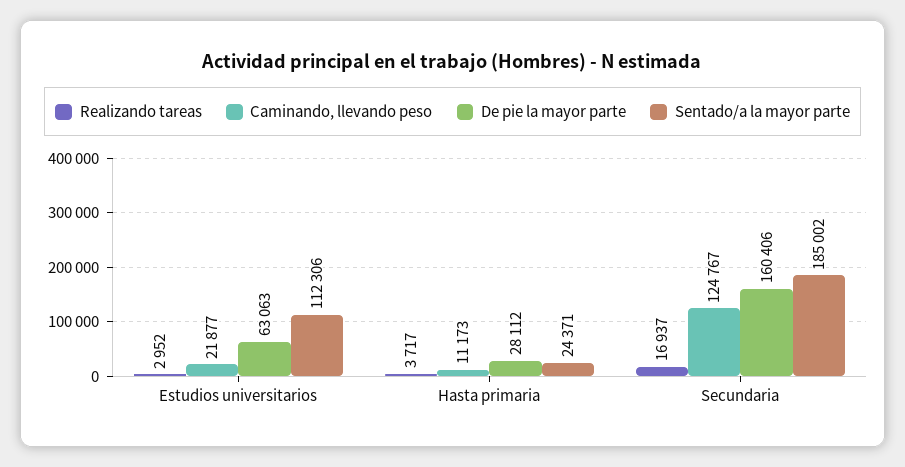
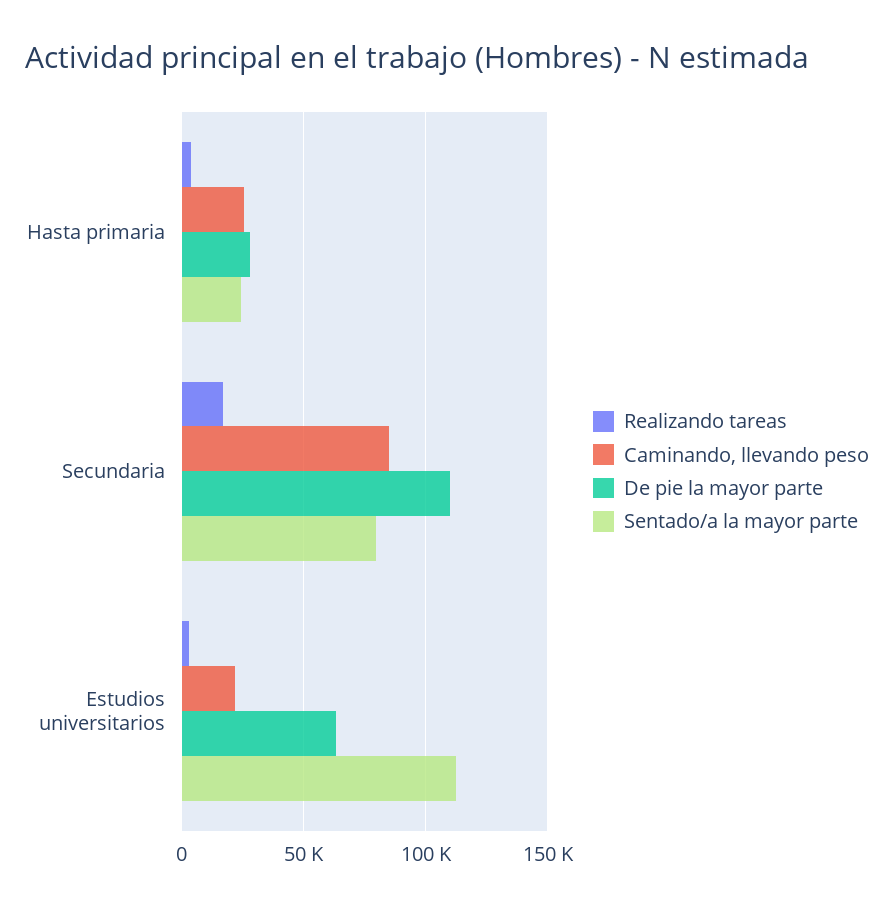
  {
    "Realizando tareas": {
      "Estudios universitarios": 2952,
      "Hasta primaria": 3717,
      "Secundaria": 16937
    },
    "Caminando, llevando peso": {
      "Estudios universitarios": 21877,
-     "Hasta primaria": 11173,
+     "Hasta primaria": 25000,
-     "Secundaria": 124767
+     "Secundaria": 85000
    },
    "De pie la mayor parte": {
      "Estudios universitarios": 63063,
      "Hasta primaria": 28112,
-     "Secundaria": 160406
+     "Secundaria": 110000
    },
    "Sentado/a la mayor parte": {
      "Estudios universitarios": 112306,
      "Hasta primaria": 24371,
-     "Secundaria": 185002
+     "Secundaria": 80000
    }
  }

